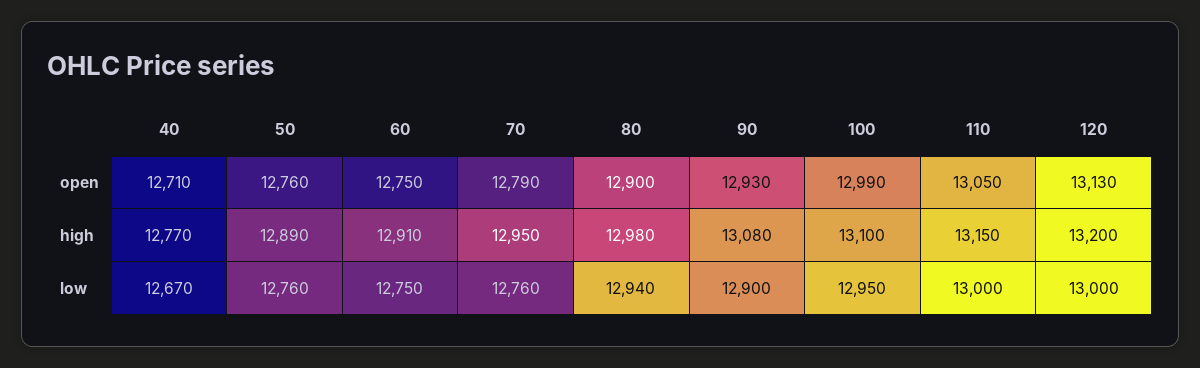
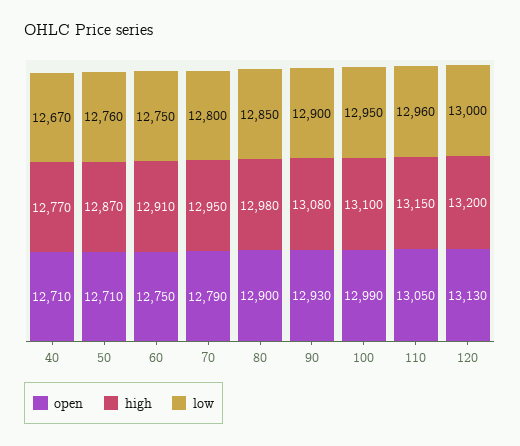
  {
    "open": {
      "40": 12710,
-     "50": 12760,
+     "50": 12710,
      "60": 12750,
      "70": 12790,
      "80": 12900,
      "90": 12930,
      "100": 12990,
      "110": 13050,
      "120": 13130
    },
    "high": {
      "40": 12770,
-     "50": 12890,
+     "50": 12870,
      "60": 12910,
      "70": 12950,
      "80": 12980,
      "90": 13080,
      "100": 13100,
      "110": 13150,
      "120": 13200
    },
    "low": {
      "40": 12670,
      "50": 12760,
      "60": 12750,
-     "70": 12760,
+     "70": 12800,
-     "80": 12940,
+     "80": 12850,
      "90": 12900,
      "100": 12950,
-     "110": 13000,
+     "110": 12960,
      "120": 13000
    }
  }

